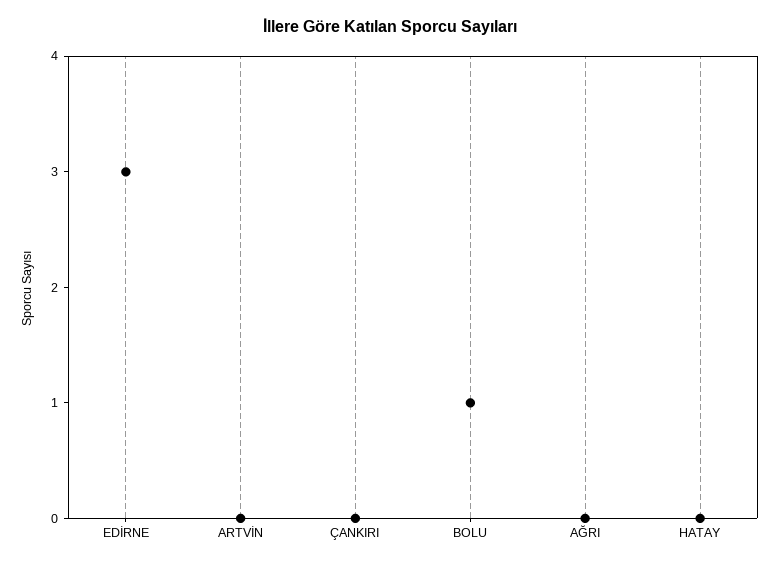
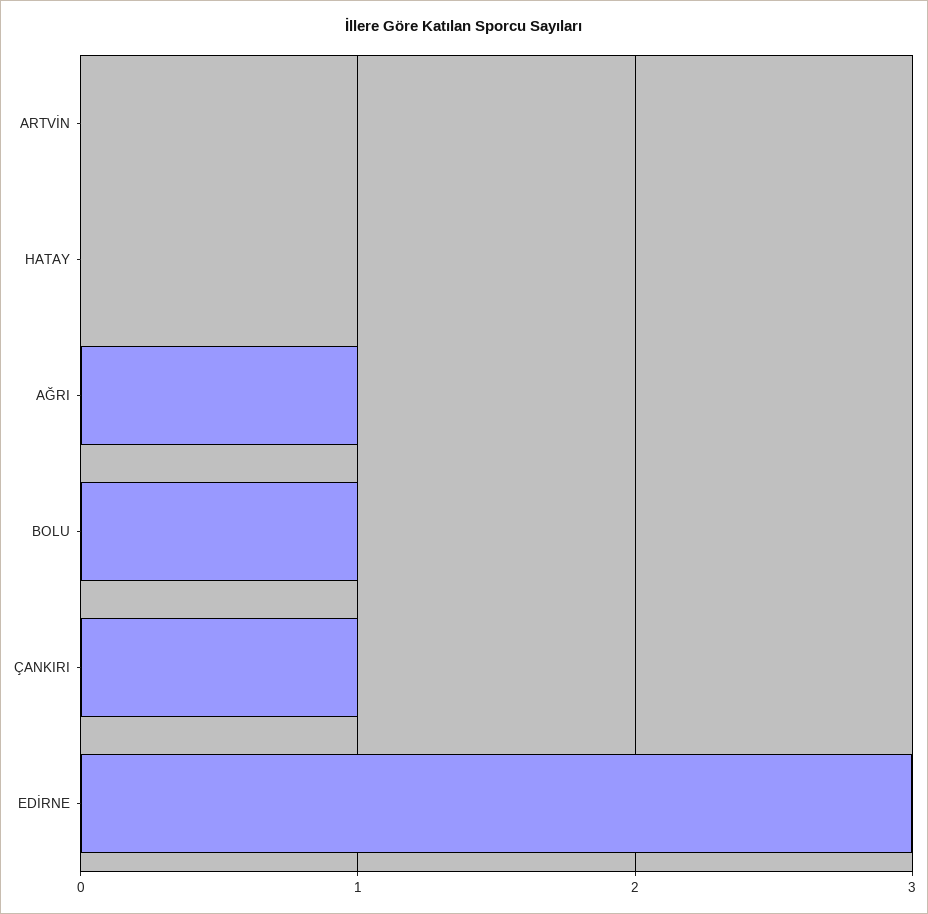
  {
    "EDİRNE": 3,
    "ARTVİN": 0,
-   "ÇANKIRI": 0,
+   "ÇANKIRI": 1,
    "BOLU": 1,
-   "AĞRI": 0,
+   "AĞRI": 1,
    "HATAY": 0
  }

